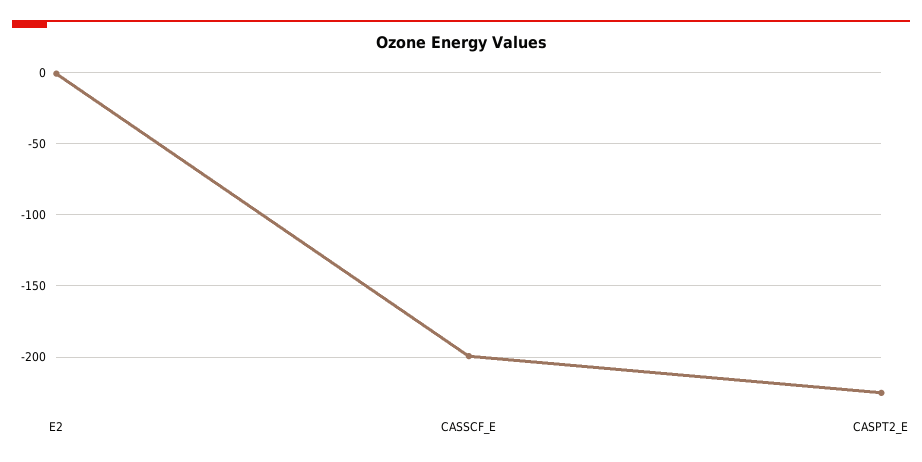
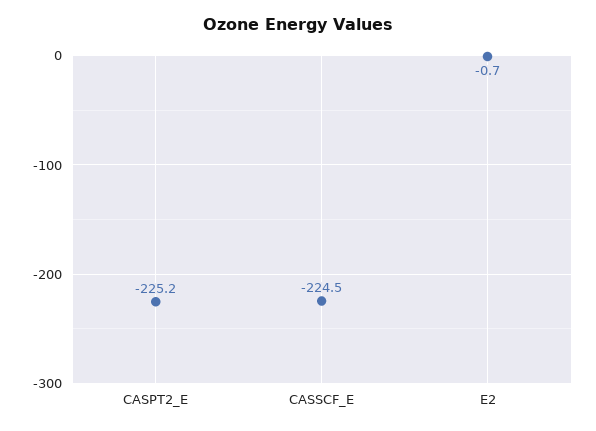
  {
    "E2": -0.7,
-   "CASSCF_E": -200,
+   "CASSCF_E": -224.5,
    "CASPT2_E": -225.2
  }

